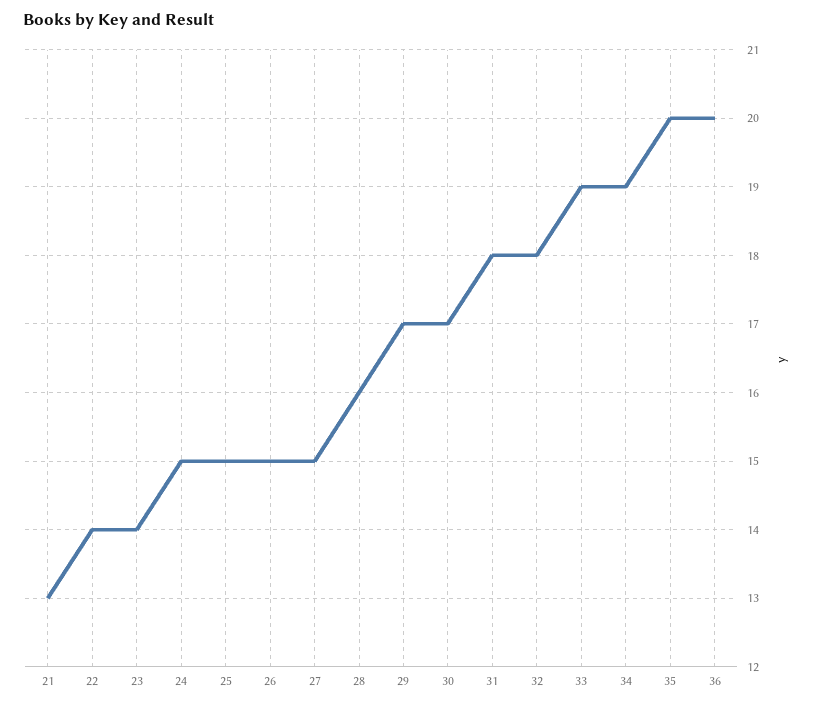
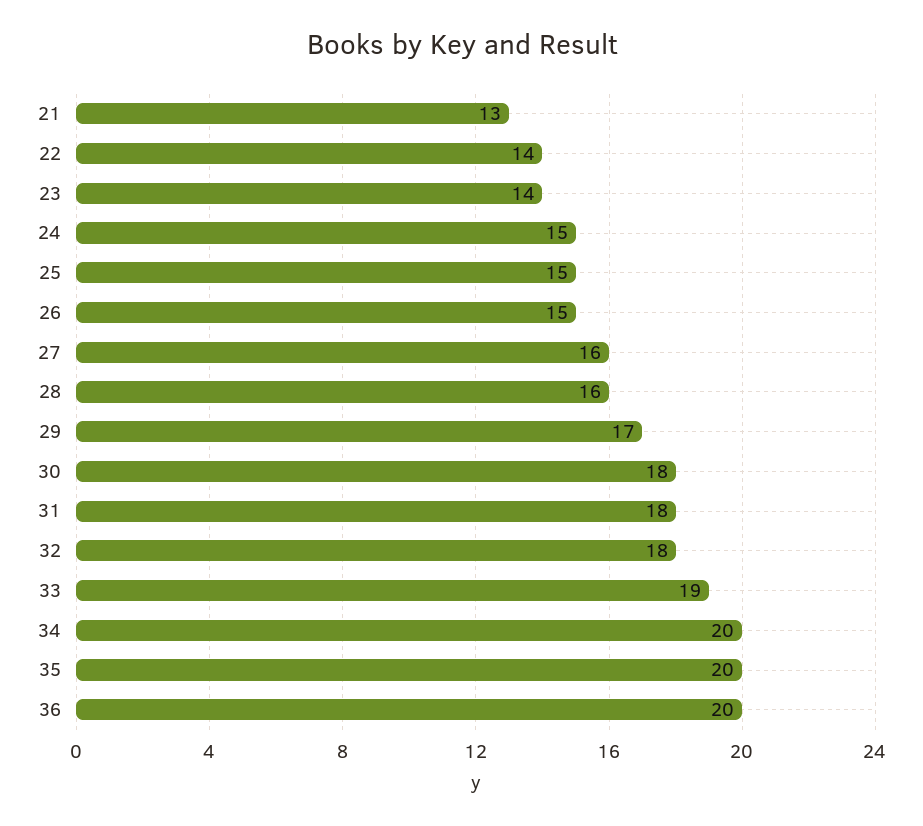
  {
    "21": 13,
    "22": 14,
    "23": 14,
    "24": 15,
    "25": 15,
    "26": 15,
-   "27": 15,
+   "27": 16,
    "28": 16,
    "29": 17,
-   "30": 17,
+   "30": 18,
    "31": 18,
    "32": 18,
    "33": 19,
-   "34": 19,
+   "34": 20,
    "35": 20,
    "36": 20
  }

